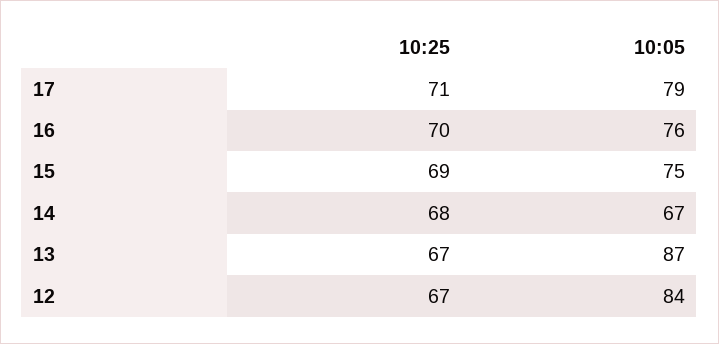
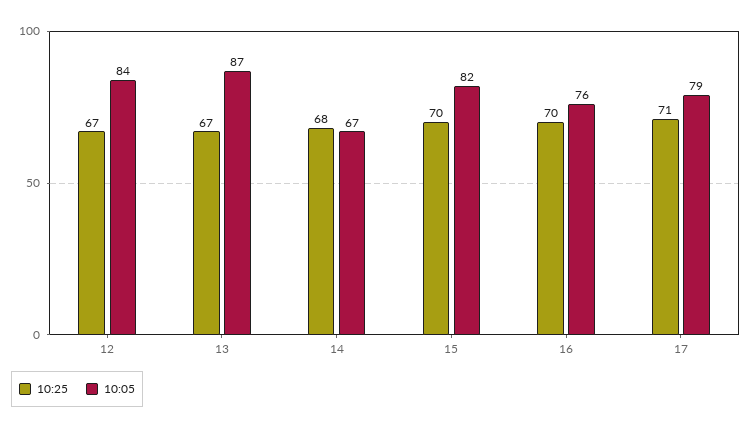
  {
    "10:25": {
      "17": 71,
      "16": 70,
-     "15": 69,
+     "15": 70,
      "14": 68,
      "13": 67,
      "12": 67
    },
    "10:05": {
      "17": 79,
      "16": 76,
-     "15": 75,
+     "15": 82,
      "14": 67,
      "13": 87,
      "12": 84
    }
  }

